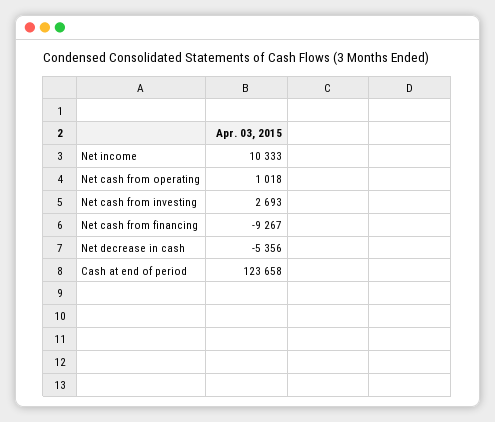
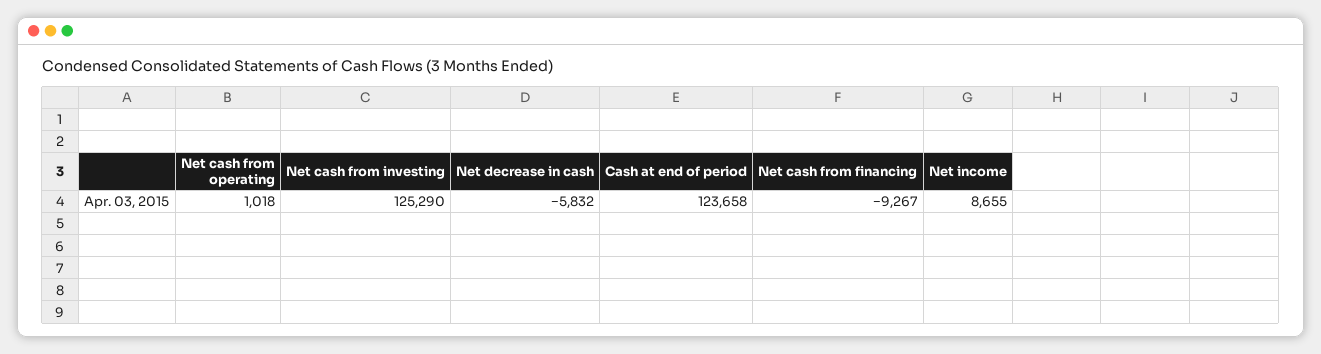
  {
-   "Net income": 10333,
+   "Net income": 8655,
    "Net cash from operating": 1018,
-   "Net cash from investing": 2693,
+   "Net cash from investing": 125290,
    "Net cash from financing": -9267,
-   "Net decrease in cash": -5356,
+   "Net decrease in cash": -5832,
    "Cash at end of period": 123658
  }

